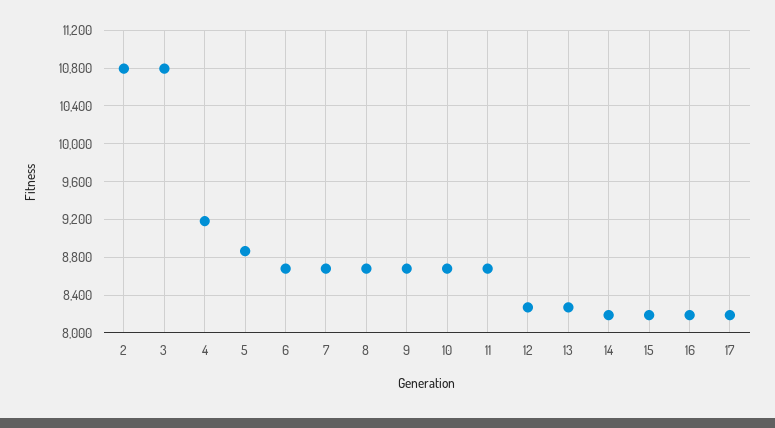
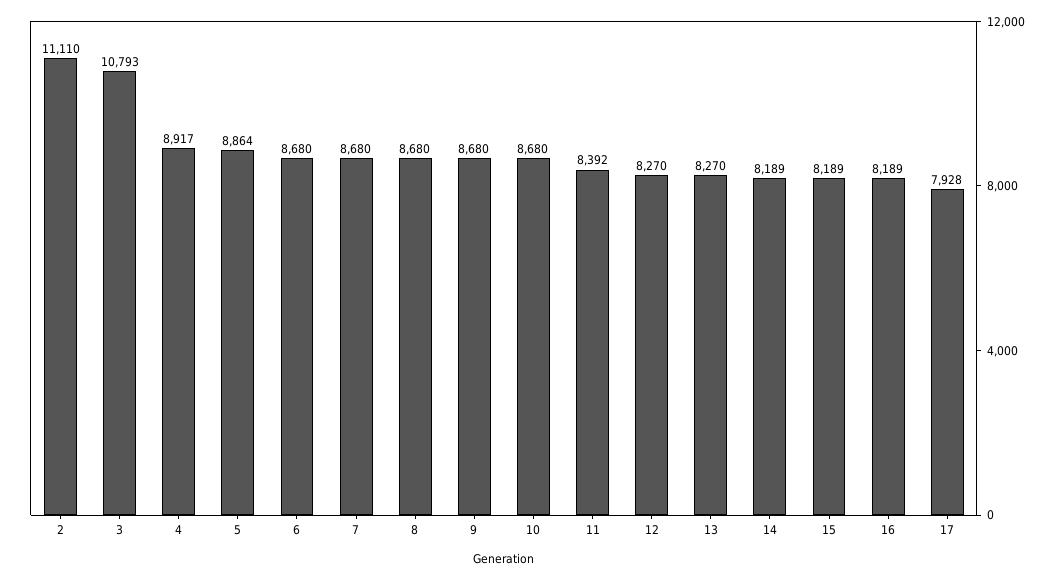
  {
-   "2": 10800,
+   "2": 11110,
    "3": 10793,
-   "4": 9200,
+   "4": 8917,
    "5": 8864,
    "6": 8680,
    "7": 8680,
    "8": 8680,
    "9": 8680,
    "10": 8680,
-   "11": 8700,
+   "11": 8392,
    "12": 8270,
    "13": 8270,
    "14": 8189,
    "15": 8189,
    "16": 8189,
-   "17": 8200
+   "17": 7928
  }

